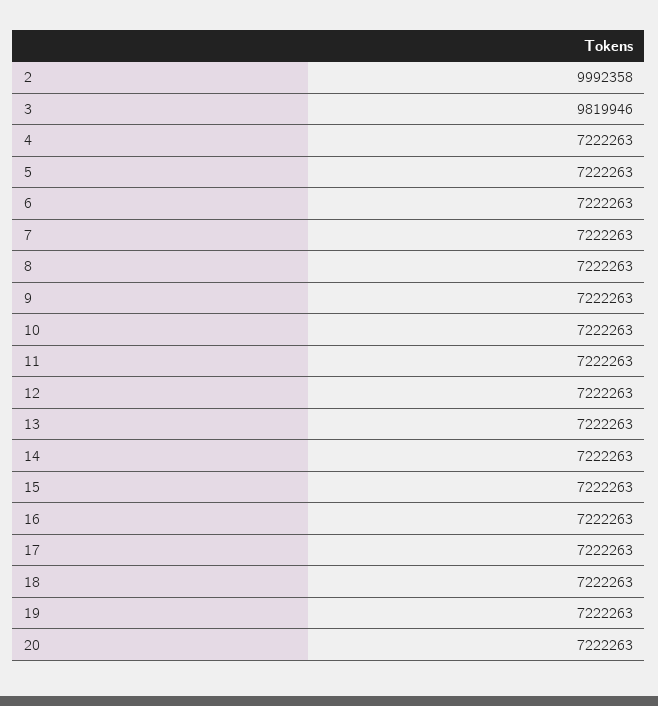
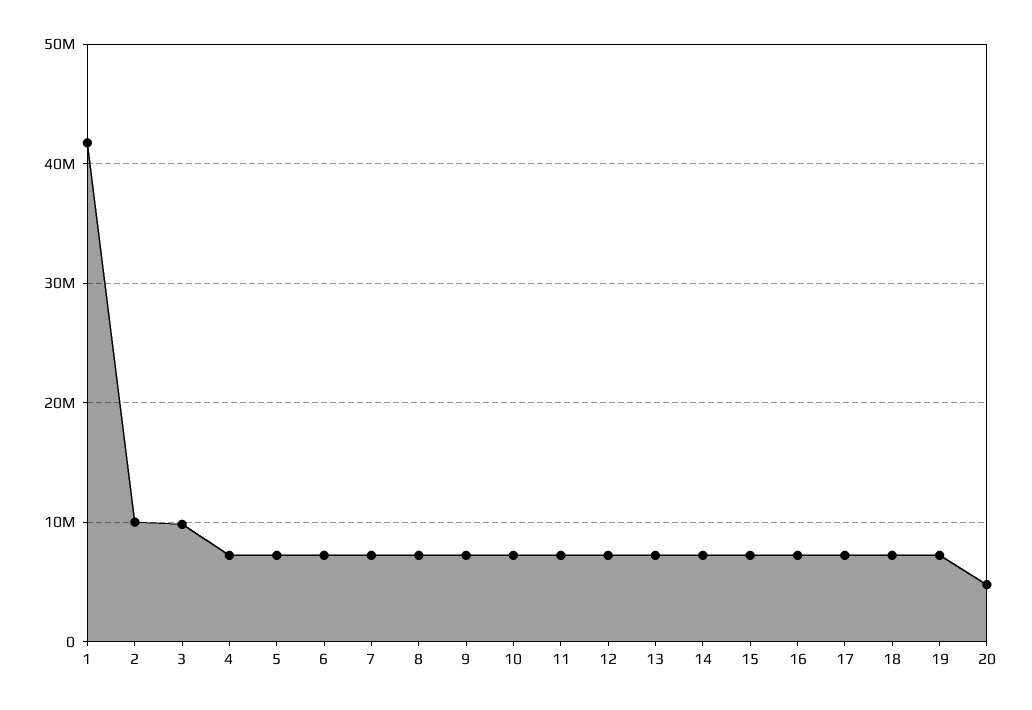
  {
    "2": 9992358,
    "3": 9819946,
    "4": 7222263,
    "5": 7222263,
    "6": 7222263,
    "7": 7222263,
    "8": 7222263,
    "9": 7222263,
    "10": 7222263,
    "11": 7222263,
    "12": 7222263,
    "13": 7222263,
    "14": 7222263,
    "15": 7222263,
    "16": 7222263,
    "17": 7222263,
    "18": 7222263,
    "19": 7222263,
-   "20": 7222263
+   "20": 5000000,
+   "1": 42000000
  }

